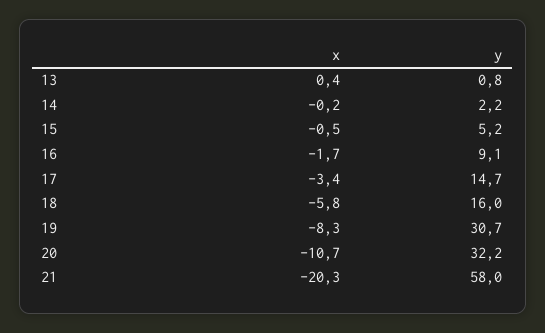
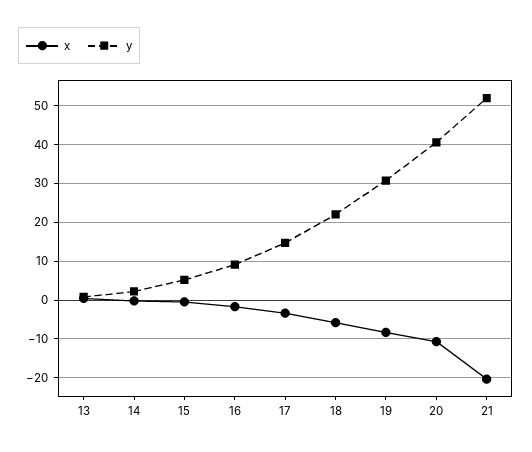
  {
    "x": {
      "13": 0.4,
      "14": -0.2,
      "15": -0.5,
      "16": -1.7,
      "17": -3.4,
      "18": -5.8,
      "19": -8.3,
      "20": -10.7,
      "21": -20.3
    },
    "y": {
      "13": 0.8,
      "14": 2.2,
      "15": 5.2,
      "16": 9.1,
      "17": 14.7,
-     "18": 16,
+     "18": 22,
      "19": 30.7,
-     "20": 32.2,
+     "20": 40,
-     "21": 58
+     "21": 52
    }
  }

